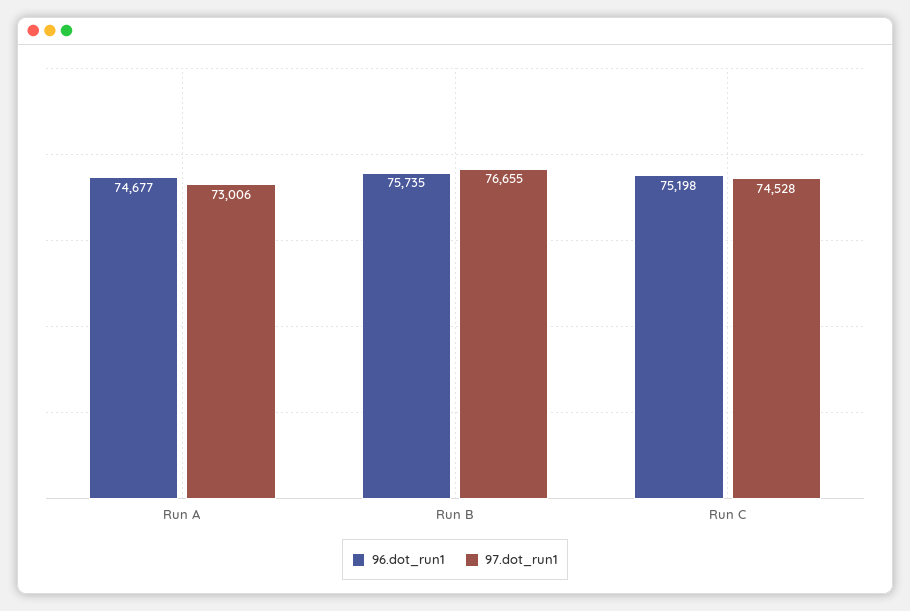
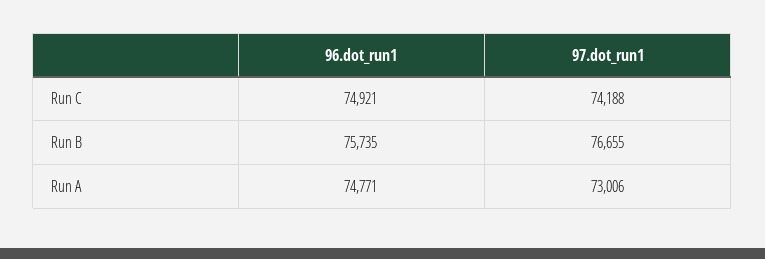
  {
    "96.dot_run1": {
-     "Run A": 74677,
+     "Run A": 74771,
      "Run B": 75735,
-     "Run C": 75198
+     "Run C": 74921
    },
    "97.dot_run1": {
      "Run A": 73006,
      "Run B": 76655,
-     "Run C": 74528
+     "Run C": 74188
    }
  }

